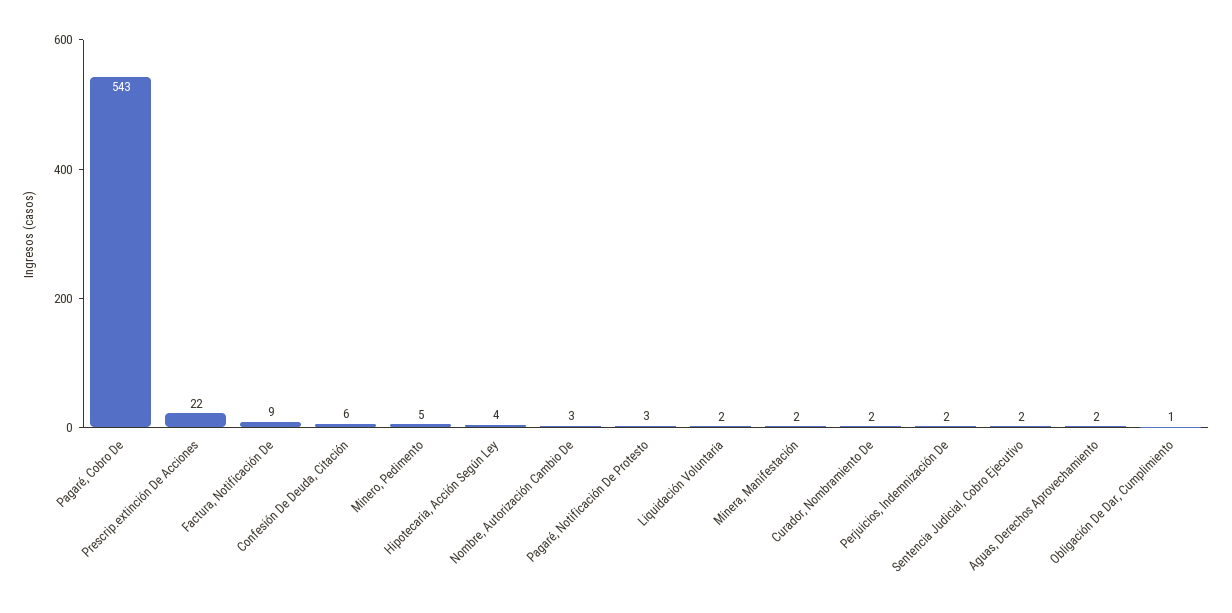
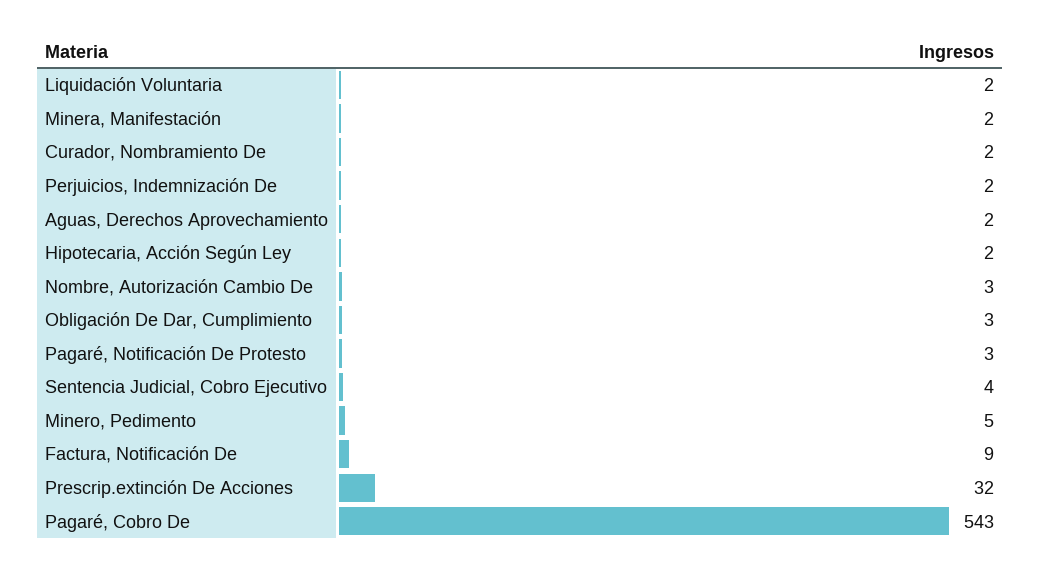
  {
    "Pagaré, Cobro De": 543,
-   "Prescrip.extinción De Acciones": 22,
+   "Prescrip.extinción De Acciones": 32,
    "Factura, Notificación De": 9,
-   "Confesión De Deuda, Citación": 6,
    "Minero, Pedimento": 5,
-   "Hipotecaria, Acción Según Ley": 4,
+   "Hipotecaria, Acción Según Ley": 2,
    "Nombre, Autorización Cambio De": 3,
    "Pagaré, Notificación De Protesto": 3,
    "Liquidación Voluntaria": 2,
    "Minera, Manifestación": 2,
    "Curador, Nombramiento De": 2,
    "Perjuicios, Indemnización De": 2,
-   "Sentencia Judicial, Cobro Ejecutivo": 2,
+   "Sentencia Judicial, Cobro Ejecutivo": 4,
    "Aguas, Derechos Aprovechamiento": 2,
-   "Obligación De Dar, Cumplimiento": 1
+   "Obligación De Dar, Cumplimiento": 3
  }

